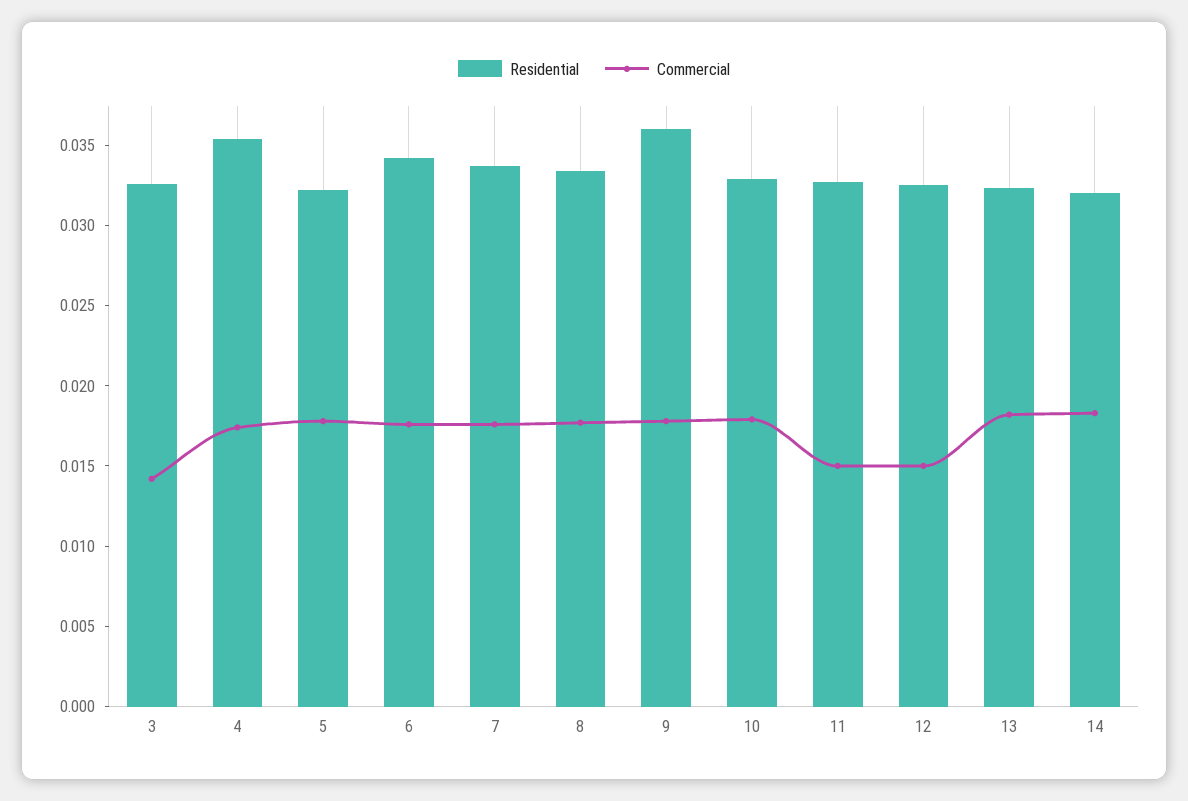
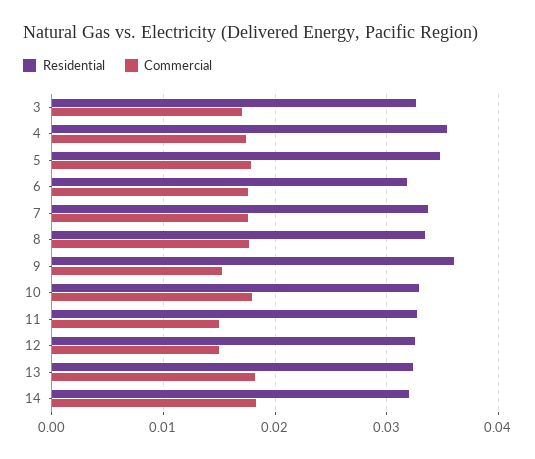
  {
    "Residential": {
      "3": 0.033,
      "4": 0.035,
-     "5": 0.032,
+     "5": 0.035,
-     "6": 0.034,
+     "6": 0.032,
      "7": 0.034,
      "8": 0.033,
      "9": 0.036,
      "10": 0.033,
      "11": 0.033,
      "12": 0.033,
      "13": 0.032,
      "14": 0.032
    },
    "Commercial": {
-     "3": 0.014,
+     "3": 0.017,
      "4": 0.017,
      "5": 0.018,
      "6": 0.018,
      "7": 0.018,
      "8": 0.018,
-     "9": 0.018,
+     "9": 0.015,
      "10": 0.018,
      "11": 0.015,
      "12": 0.015,
      "13": 0.018,
      "14": 0.018
    }
  }

